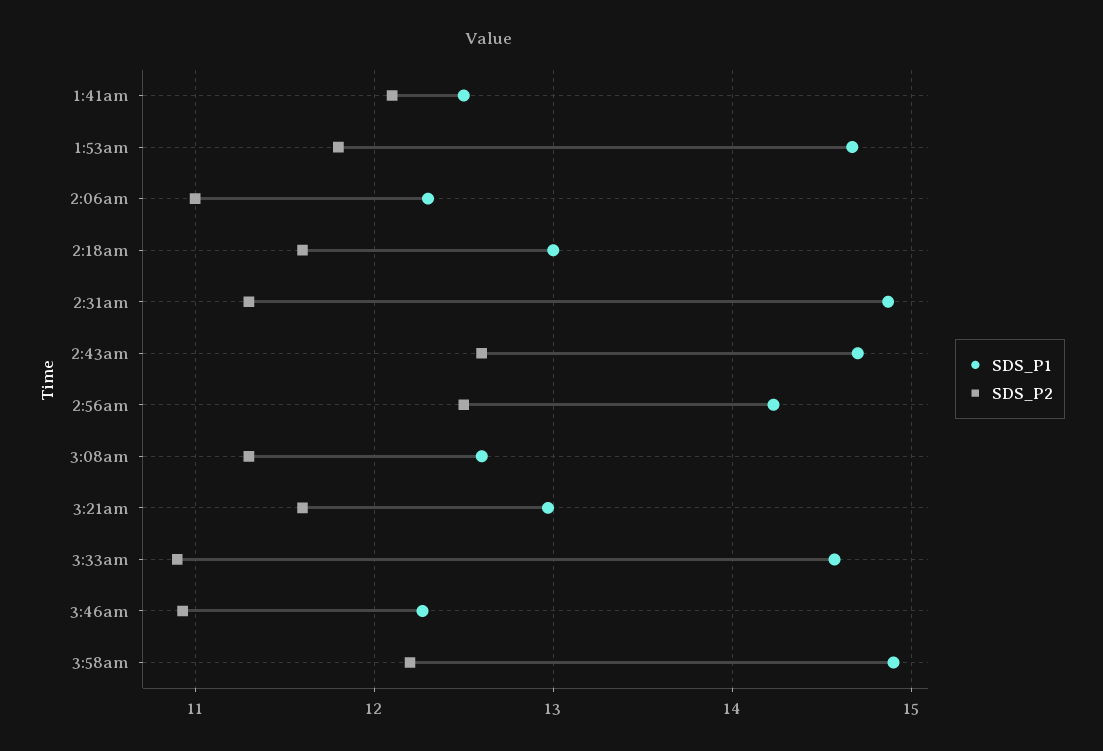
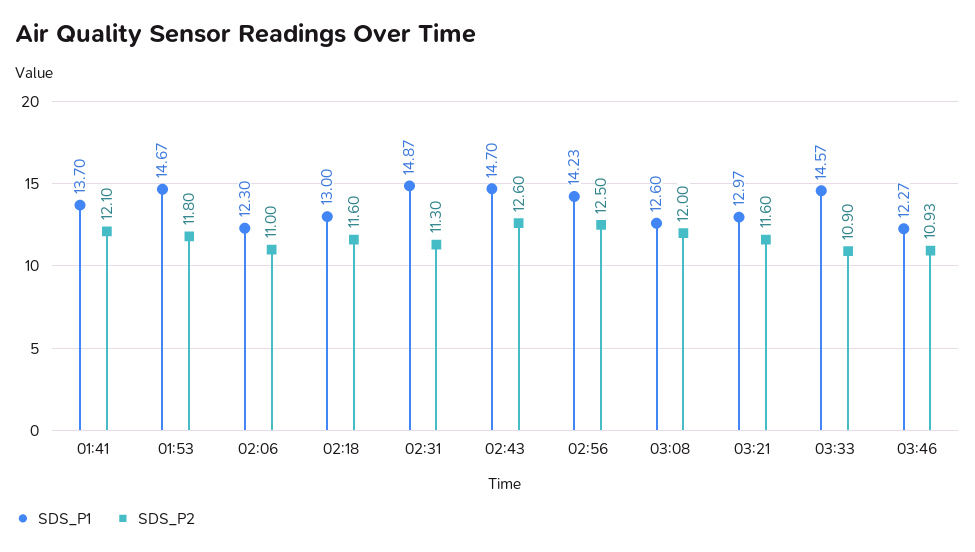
  {
    "SDS_P1": {
-     "1:41am": 12.5,
+     "1:41am": 13.7,
      "1:53am": 14.67,
      "2:06am": 12.3,
      "2:18am": 13,
      "2:31am": 14.87,
      "2:43am": 14.7,
      "2:56am": 14.23,
      "3:08am": 12.6,
      "3:21am": 12.97,
      "3:33am": 14.57,
-     "3:46am": 12.27,
+     "3:46am": 12.27
-     "3:58am": 14.9
    },
    "SDS_P2": {
      "1:41am": 12.1,
      "1:53am": 11.8,
      "2:06am": 11,
      "2:18am": 11.6,
      "2:31am": 11.3,
      "2:43am": 12.6,
      "2:56am": 12.5,
-     "3:08am": 11.3,
+     "3:08am": 12,
      "3:21am": 11.6,
      "3:33am": 10.9,
-     "3:46am": 10.93,
+     "3:46am": 10.93
-     "3:58am": 12.2
    }
  }

